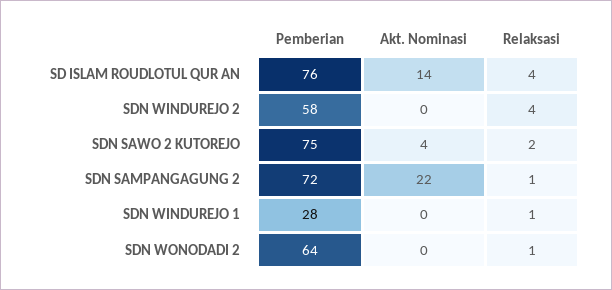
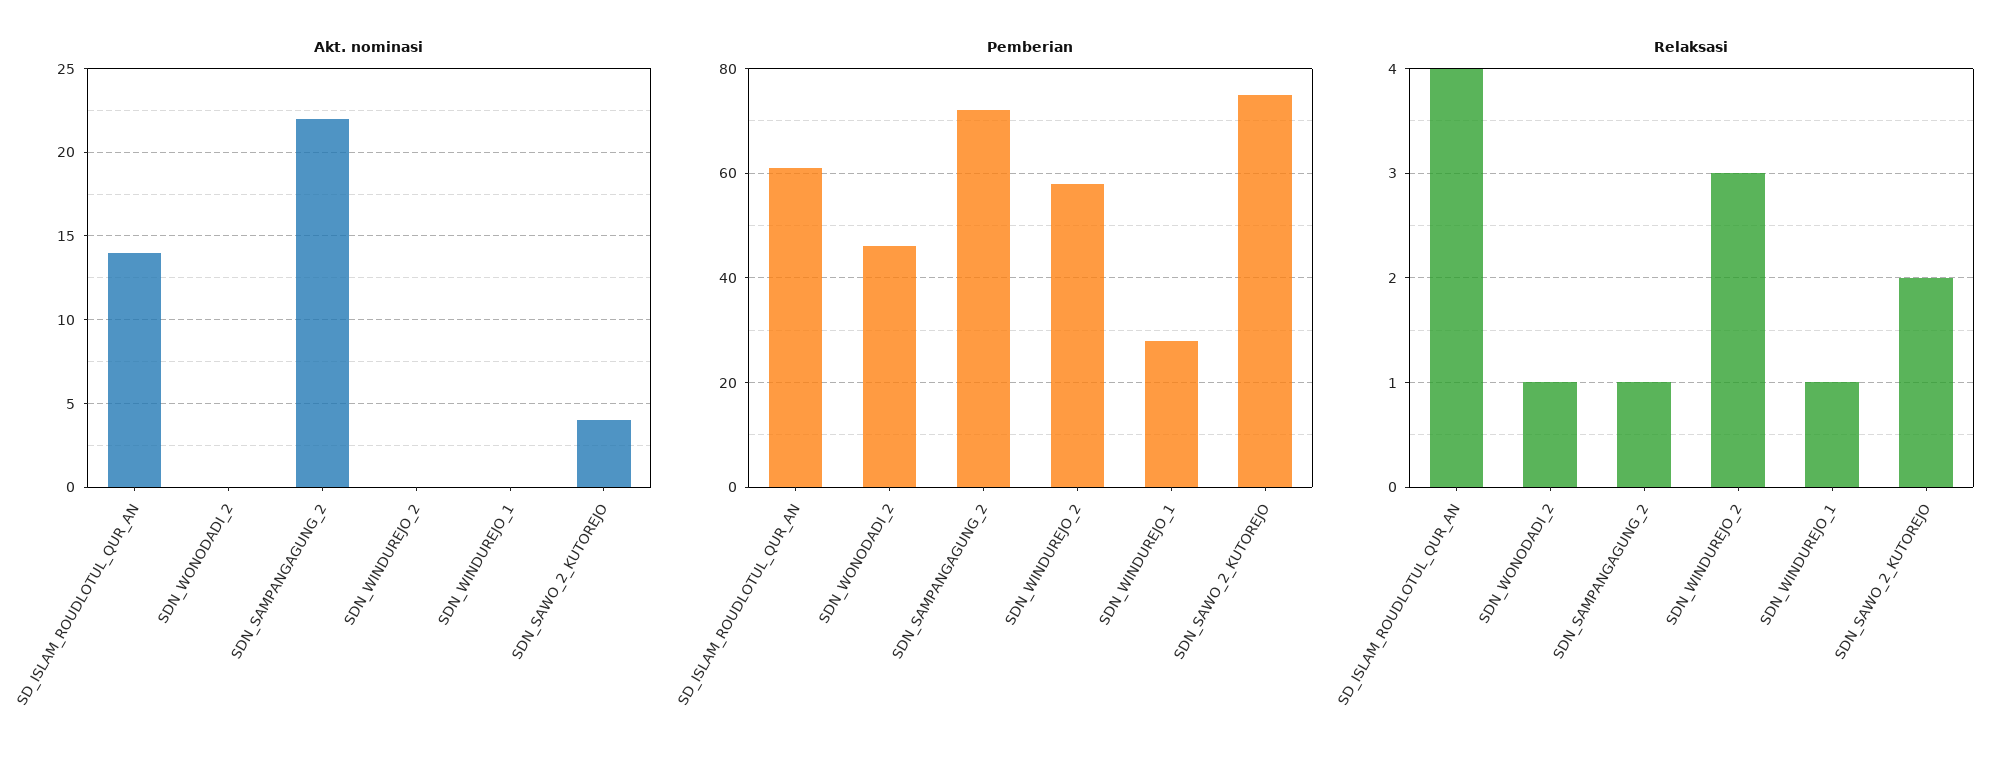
  {
    "Pemberian": {
-     "SD ISLAM ROUDLOTUL QUR AN": 76,
+     "SD ISLAM ROUDLOTUL QUR AN": 60,
      "SDN WINDUREJO 2": 58,
      "SDN SAWO 2 KUTOREJO": 75,
      "SDN SAMPANGAGUNG 2": 72,
      "SDN WINDUREJO 1": 28,
-     "SDN WONODADI 2": 64
+     "SDN WONODADI 2": 45
    },
    "Akt. Nominasi": {
      "SD ISLAM ROUDLOTUL QUR AN": 14,
      "SDN WINDUREJO 2": 0,
      "SDN SAWO 2 KUTOREJO": 4,
      "SDN SAMPANGAGUNG 2": 22,
      "SDN WINDUREJO 1": 0,
      "SDN WONODADI 2": 0
    },
    "Relaksasi": {
      "SD ISLAM ROUDLOTUL QUR AN": 4,
-     "SDN WINDUREJO 2": 4,
+     "SDN WINDUREJO 2": 3,
      "SDN SAWO 2 KUTOREJO": 2,
      "SDN SAMPANGAGUNG 2": 1,
      "SDN WINDUREJO 1": 1,
      "SDN WONODADI 2": 1
    }
  }

